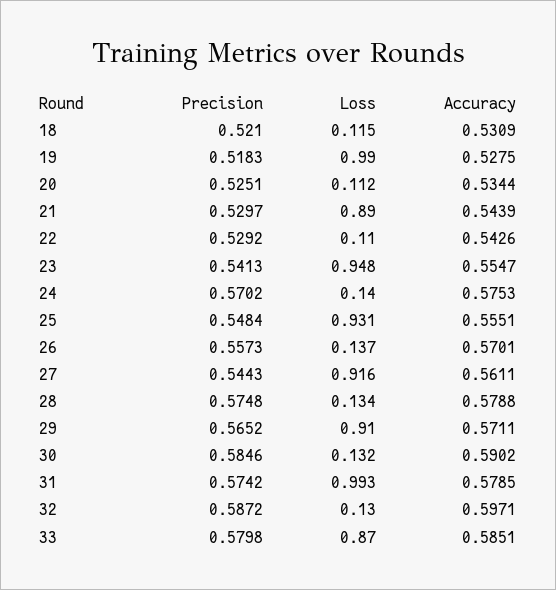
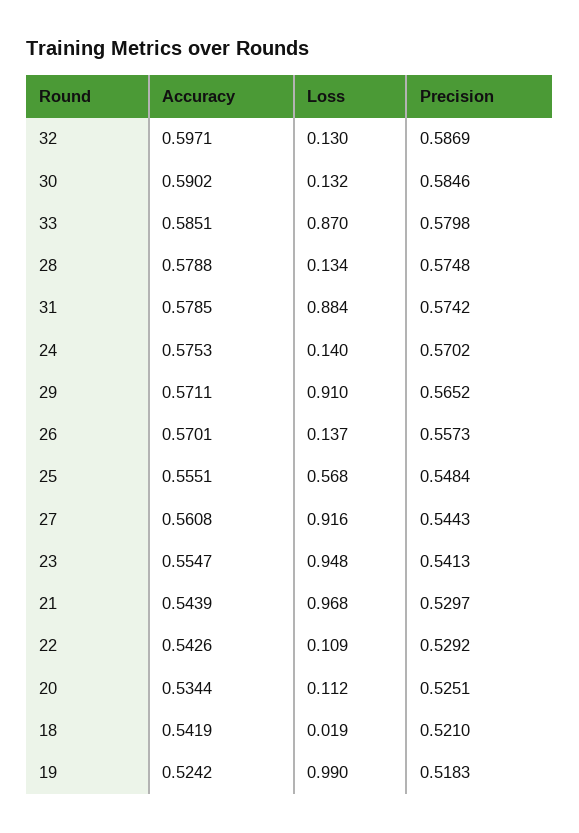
  {
    "Precision": {
      "18": 0.521,
      "19": 0.5183,
      "20": 0.5251,
      "21": 0.5297,
      "22": 0.5292,
      "23": 0.5413,
      "24": 0.5702,
      "25": 0.5484,
      "26": 0.5573,
      "27": 0.5443,
      "28": 0.5748,
      "29": 0.5652,
      "30": 0.5846,
      "31": 0.5742,
-     "32": 0.5872,
+     "32": 0.5869,
      "33": 0.5798
    },
    "Loss": {
-     "18": 0.115,
+     "18": 0.019,
      "19": 0.99,
      "20": 0.112,
-     "21": 0.89,
+     "21": 0.968,
-     "22": 0.11,
+     "22": 0.109,
      "23": 0.948,
      "24": 0.14,
-     "25": 0.931,
+     "25": 0.568,
      "26": 0.137,
      "27": 0.916,
      "28": 0.134,
      "29": 0.91,
      "30": 0.132,
-     "31": 0.993,
+     "31": 0.884,
      "32": 0.13,
      "33": 0.87
    },
    "Accuracy": {
-     "18": 0.5309,
+     "18": 0.5419,
-     "19": 0.5275,
+     "19": 0.5242,
      "20": 0.5344,
      "21": 0.5439,
      "22": 0.5426,
      "23": 0.5547,
      "24": 0.5753,
      "25": 0.5551,
      "26": 0.5701,
-     "27": 0.5611,
+     "27": 0.5608,
      "28": 0.5788,
      "29": 0.5711,
      "30": 0.5902,
      "31": 0.5785,
      "32": 0.5971,
      "33": 0.5851
    }
  }

